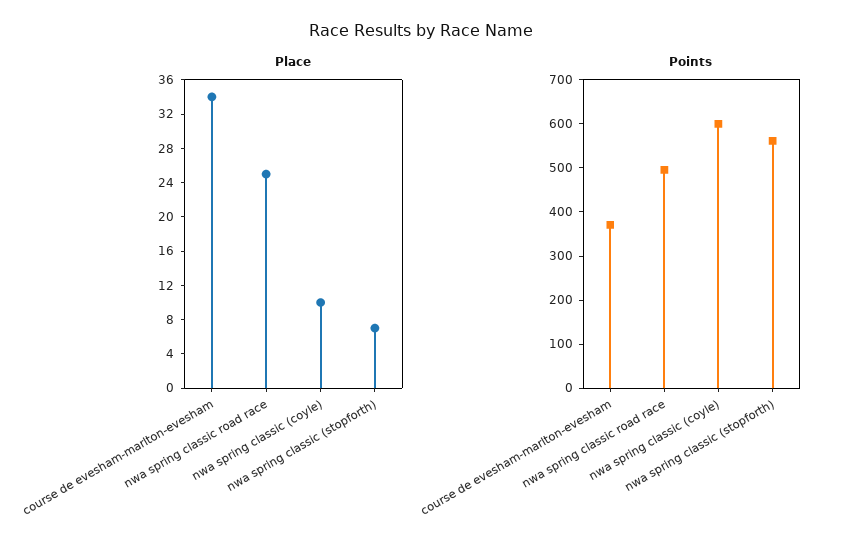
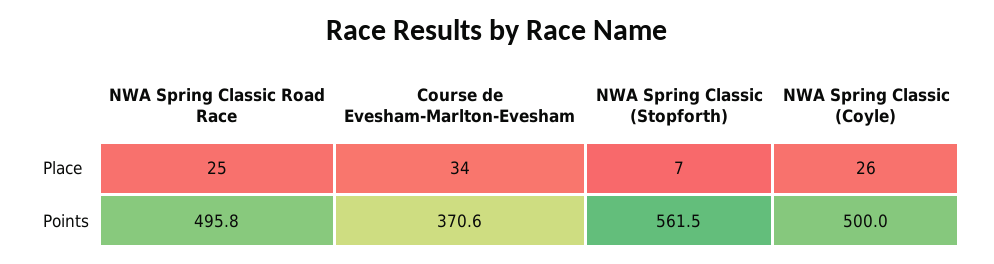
  {
    "Place": {
      "course de evesham-marlton-evesham": 34,
      "nwa spring classic road race": 25,
-     "nwa spring classic (coyle)": 10,
+     "nwa spring classic (coyle)": 26,
      "nwa spring classic (stopforth)": 7
    },
    "Points": {
      "course de evesham-marlton-evesham": 370.6,
      "nwa spring classic road race": 495.8,
-     "nwa spring classic (coyle)": 600,
+     "nwa spring classic (coyle)": 500,
      "nwa spring classic (stopforth)": 561.5
    }
  }

